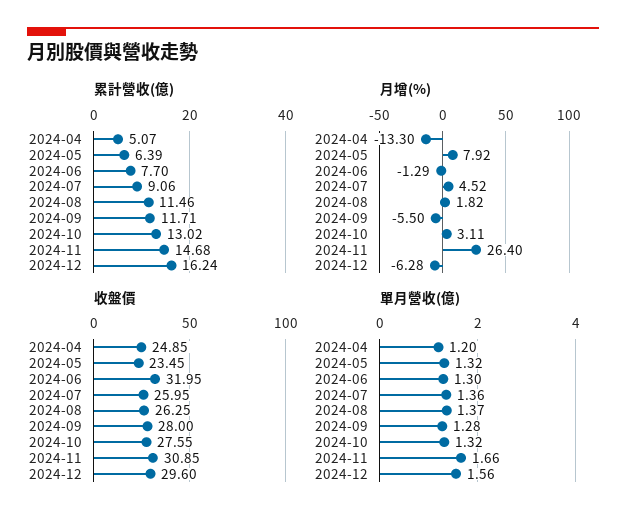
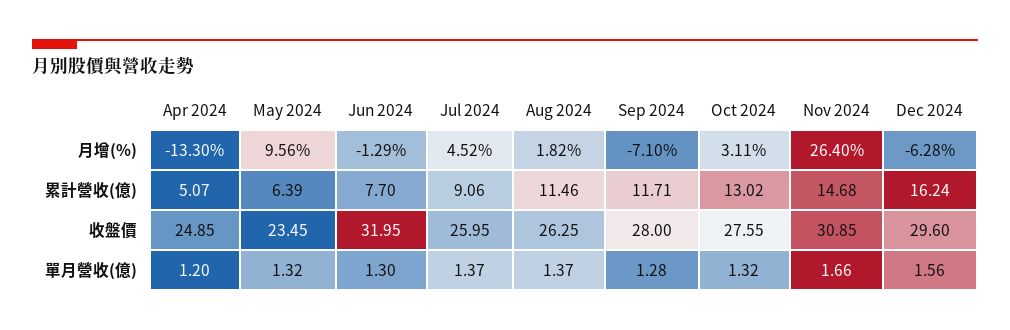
  {
    "累計營收(億)": {
      "2024-04": 5.07,
      "2024-05": 6.39,
      "2024-06": 7.7,
      "2024-07": 9.06,
      "2024-08": 11.46,
      "2024-09": 11.71,
      "2024-10": 13.02,
      "2024-11": 14.68,
      "2024-12": 16.24
    },
    "月增(%)": {
      "2024-04": -13.3,
-     "2024-05": 7.92,
+     "2024-05": 9.56,
      "2024-06": -1.29,
      "2024-07": 4.52,
      "2024-08": 1.82,
-     "2024-09": -5.5,
+     "2024-09": -7.1,
      "2024-10": 3.11,
      "2024-11": 26.4,
      "2024-12": -6.28
    },
    "收盤價": {
      "2024-04": 24.85,
      "2024-05": 23.45,
      "2024-06": 31.95,
      "2024-07": 25.95,
      "2024-08": 26.25,
      "2024-09": 28,
      "2024-10": 27.55,
      "2024-11": 30.85,
      "2024-12": 29.6
    },
    "單月營收(億)": {
      "2024-04": 1.2,
      "2024-05": 1.32,
      "2024-06": 1.3,
-     "2024-07": 1.36,
+     "2024-07": 1.37,
      "2024-08": 1.37,
      "2024-09": 1.28,
      "2024-10": 1.32,
      "2024-11": 1.66,
      "2024-12": 1.56
    }
  }

